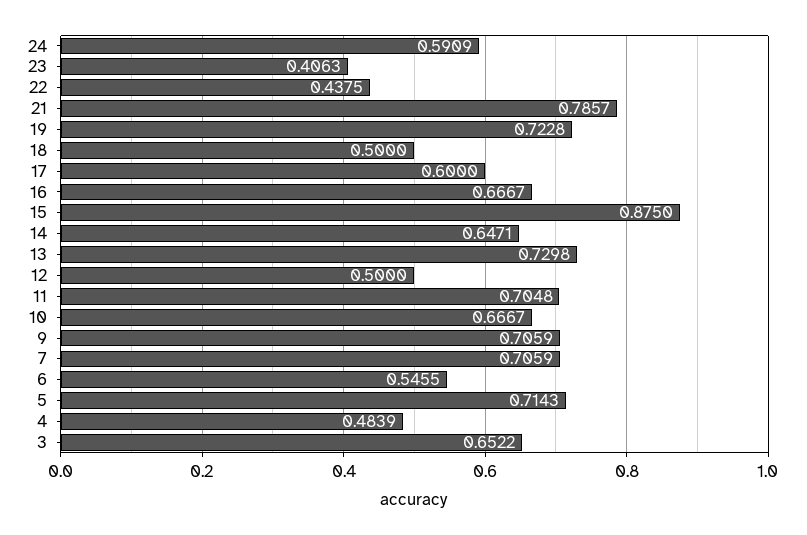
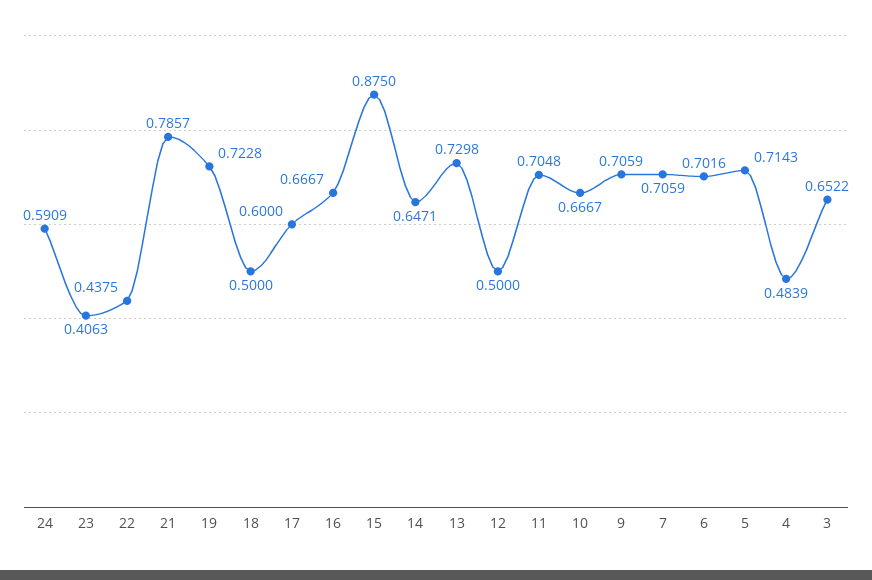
  {
    "24": 0.5909,
    "23": 0.4063,
    "22": 0.4375,
    "21": 0.7857,
    "19": 0.7228,
    "18": 0.5,
    "17": 0.6,
    "16": 0.6667,
    "15": 0.875,
    "14": 0.6471,
    "13": 0.7298,
    "12": 0.5,
    "11": 0.7048,
    "10": 0.6667,
    "9": 0.7059,
    "7": 0.7059,
-   "6": 0.5455,
+   "6": 0.7016,
    "5": 0.7143,
    "4": 0.4839,
    "3": 0.6522
  }

